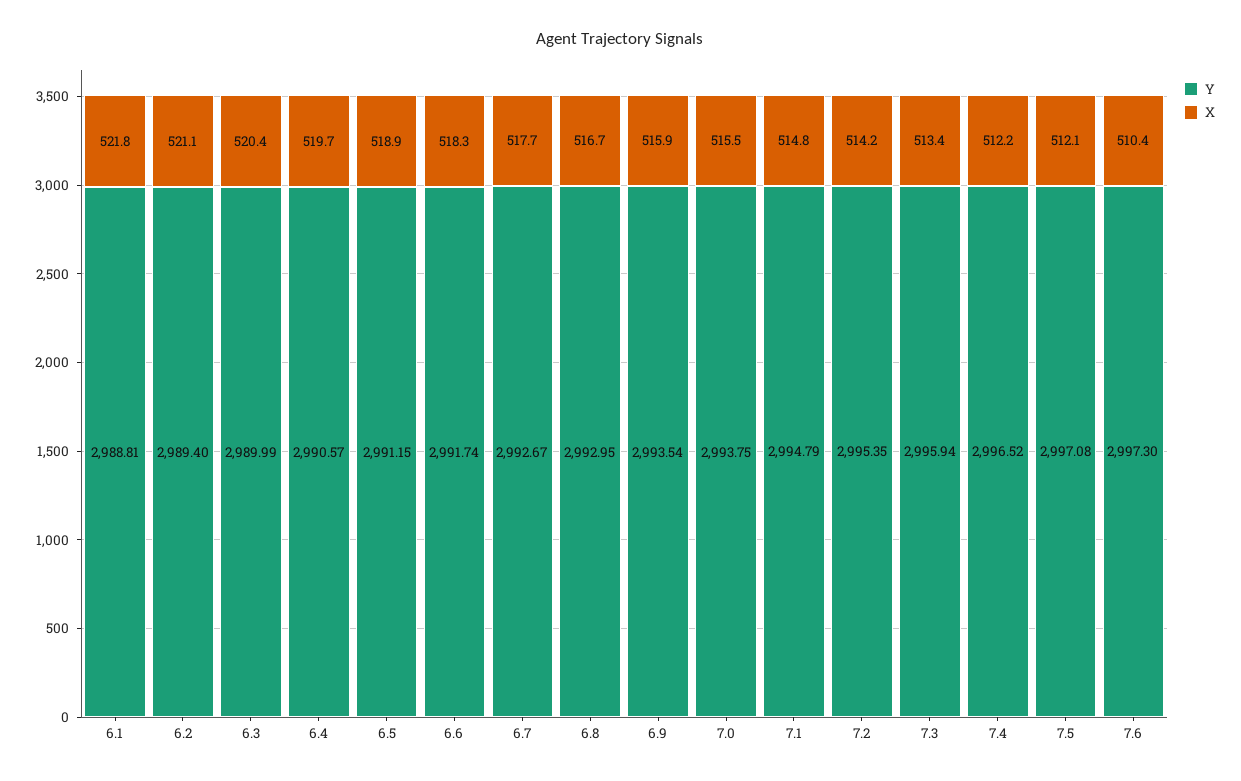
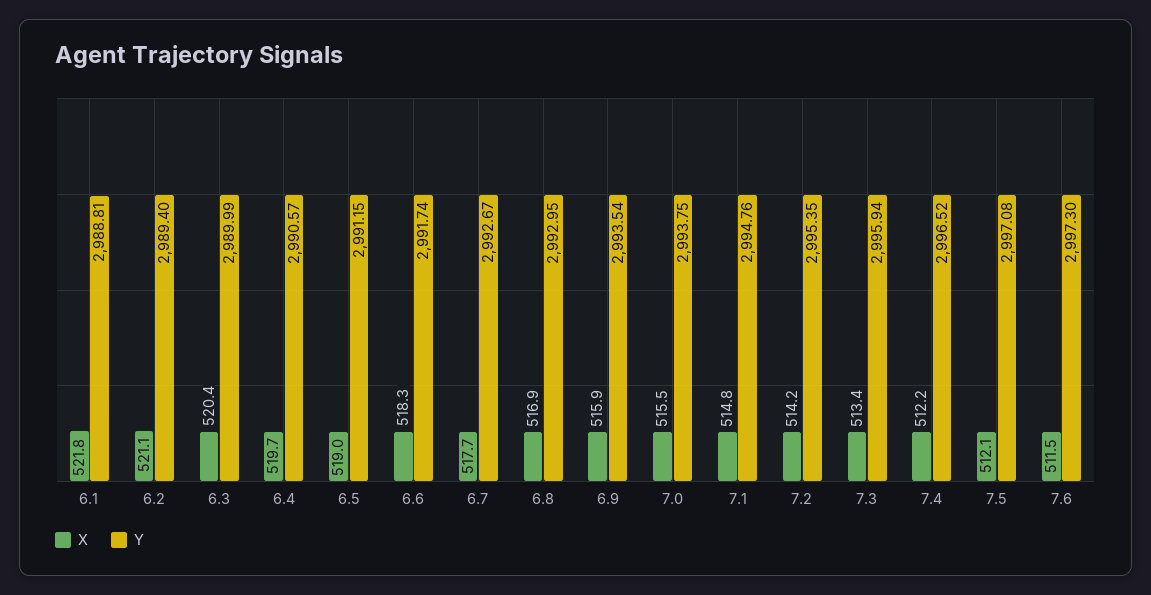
  {
    "Y": {
      "6.1": 2988.81,
      "6.2": 2989.4,
      "6.3": 2989.99,
      "6.4": 2990.57,
      "6.5": 2991.15,
      "6.6": 2991.74,
      "6.7": 2992.67,
      "6.8": 2992.95,
      "6.9": 2993.54,
      "7.0": 2993.75,
-     "7.1": 2994.79,
+     "7.1": 2994.76,
      "7.2": 2995.35,
      "7.3": 2995.94,
      "7.4": 2996.52,
      "7.5": 2997.08,
      "7.6": 2997.3
    },
    "X": {
      "6.1": 521.8,
      "6.2": 521.1,
      "6.3": 520.4,
      "6.4": 519.7,
-     "6.5": 518.9,
+     "6.5": 519,
      "6.6": 518.3,
      "6.7": 517.7,
-     "6.8": 516.7,
+     "6.8": 516.9,
      "6.9": 515.9,
      "7.0": 515.5,
      "7.1": 514.8,
      "7.2": 514.2,
      "7.3": 513.4,
      "7.4": 512.2,
      "7.5": 512.1,
-     "7.6": 510.4
+     "7.6": 511.5
    }
  }

